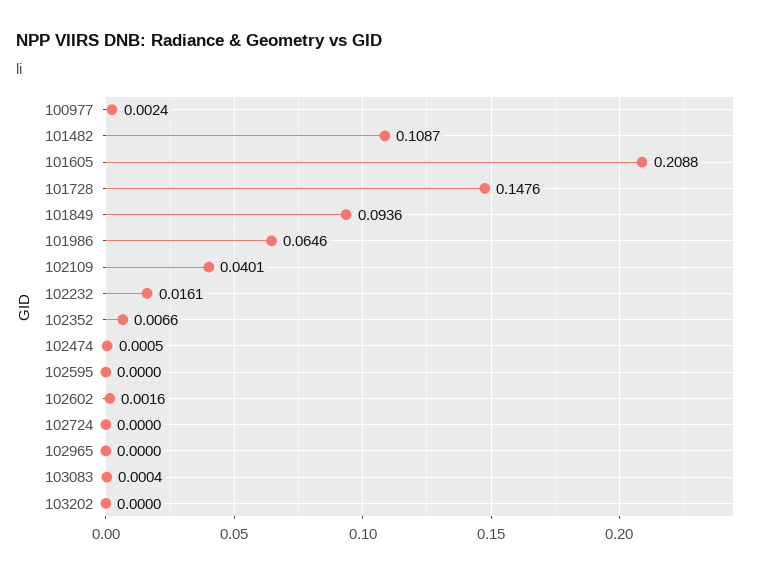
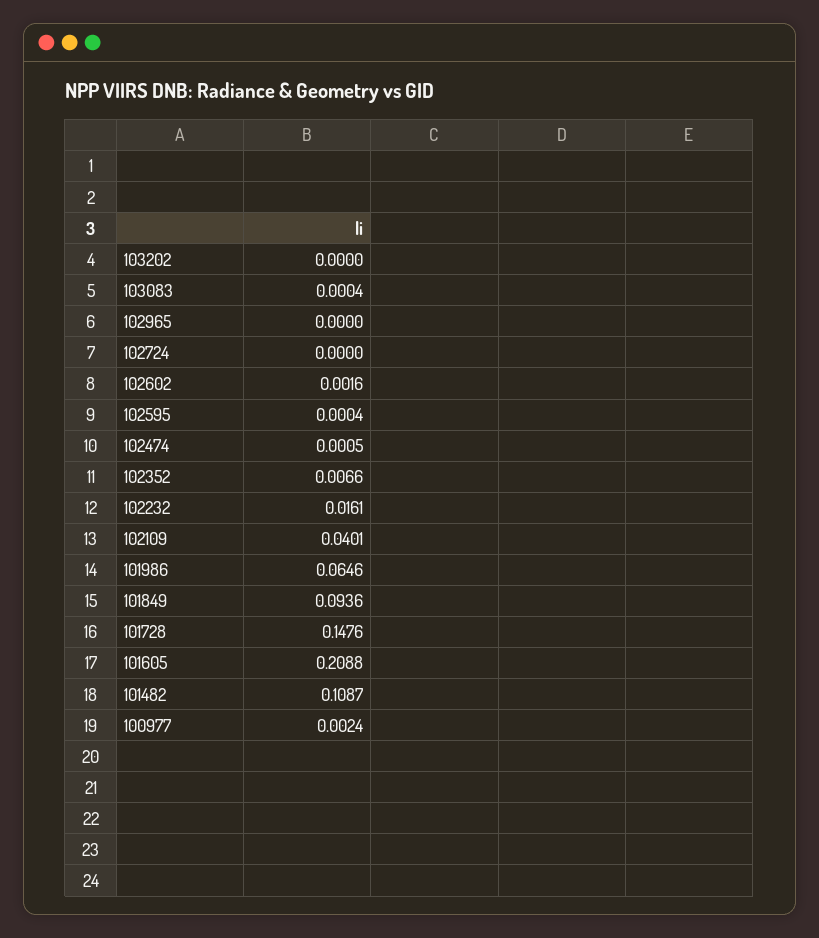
  {
    "100977": 0.0024,
    "101482": 0.1087,
    "101605": 0.2088,
    "101728": 0.1476,
    "101849": 0.0936,
    "101986": 0.0646,
    "102109": 0.0401,
    "102232": 0.0161,
    "102352": 0.0066,
    "102474": 0.0005,
-   "102595": 0,
+   "102595": 0.0004,
    "102602": 0.0016,
    "102724": 0,
    "102965": 0,
    "103083": 0.0004,
    "103202": 0
  }

